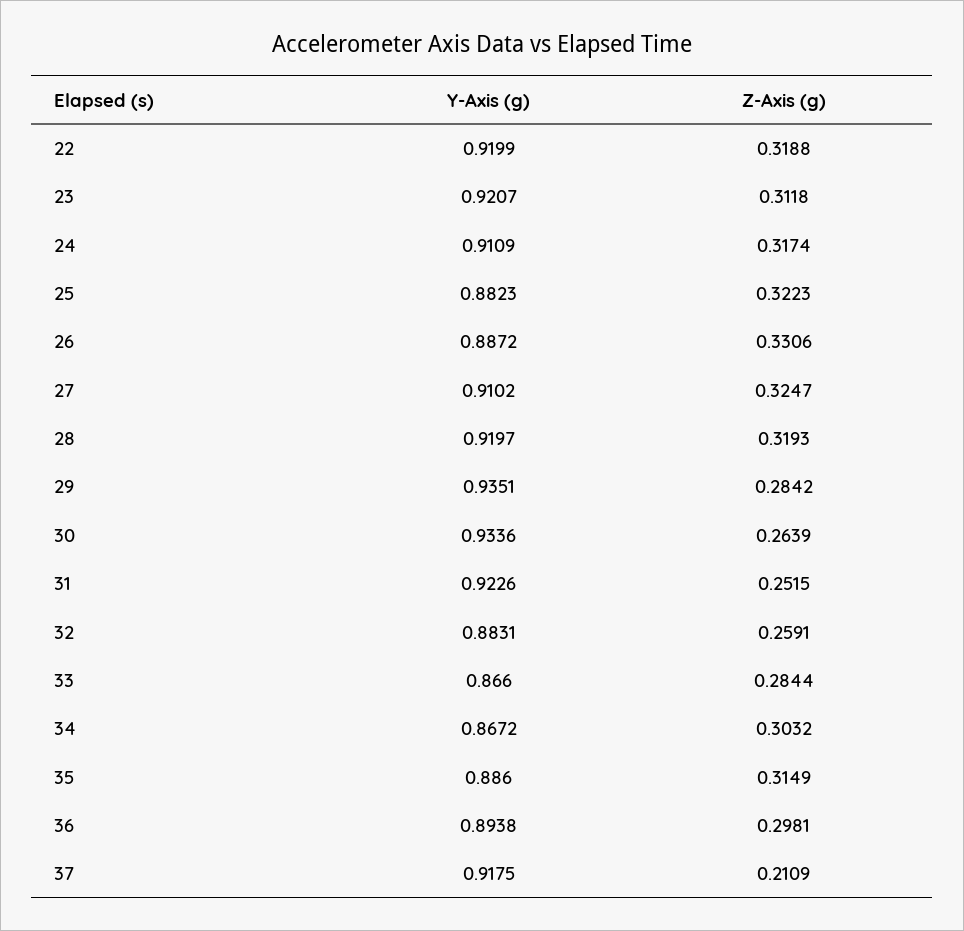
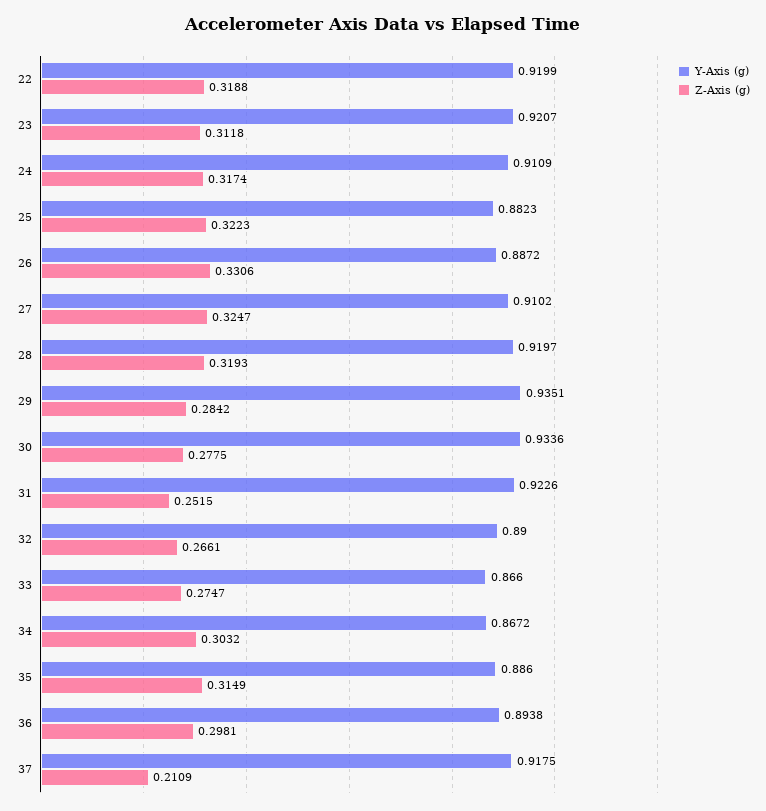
  {
    "Y-Axis (g)": {
      "22": 0.9199,
      "23": 0.9207,
      "24": 0.9109,
      "25": 0.8823,
      "26": 0.8872,
      "27": 0.9102,
      "28": 0.9197,
      "29": 0.9351,
      "30": 0.9336,
      "31": 0.9226,
-     "32": 0.8831,
+     "32": 0.89,
      "33": 0.866,
      "34": 0.8672,
      "35": 0.886,
      "36": 0.8938,
      "37": 0.9175
    },
    "Z-Axis (g)": {
      "22": 0.3188,
      "23": 0.3118,
      "24": 0.3174,
      "25": 0.3223,
      "26": 0.3306,
      "27": 0.3247,
      "28": 0.3193,
      "29": 0.2842,
-     "30": 0.2639,
+     "30": 0.2775,
      "31": 0.2515,
-     "32": 0.2591,
+     "32": 0.2661,
-     "33": 0.2844,
+     "33": 0.2747,
      "34": 0.3032,
      "35": 0.3149,
      "36": 0.2981,
      "37": 0.2109
    }
  }

